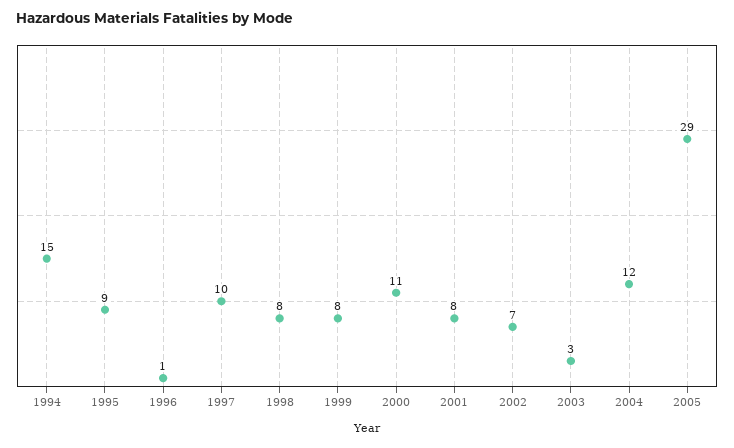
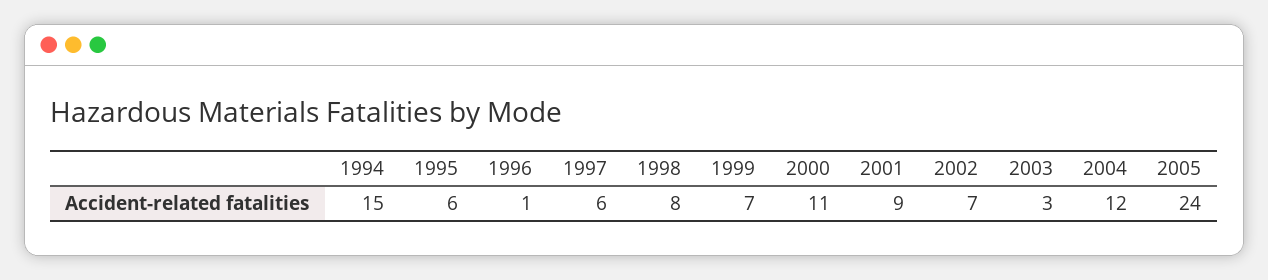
  {
    "1994": 15,
-   "1995": 9,
+   "1995": 6,
    "1996": 1,
-   "1997": 10,
+   "1997": 6,
    "1998": 8,
-   "1999": 8,
+   "1999": 7,
    "2000": 11,
-   "2001": 8,
+   "2001": 9,
    "2002": 7,
    "2003": 3,
    "2004": 12,
-   "2005": 29
+   "2005": 24
  }

